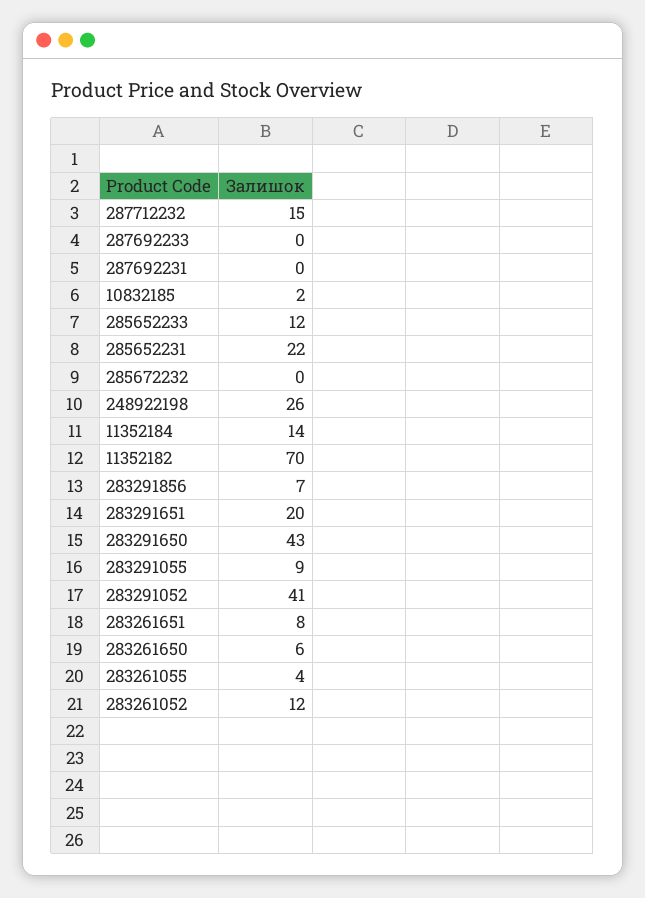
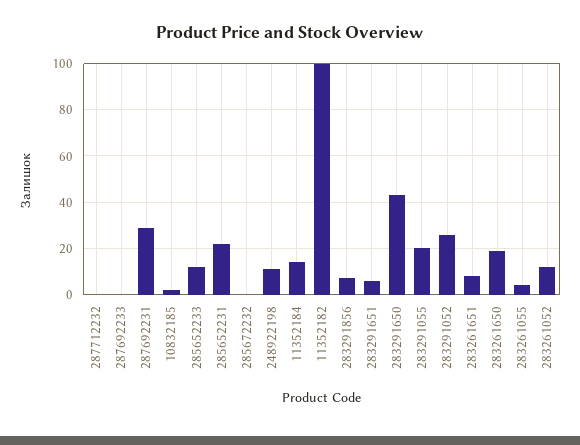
  {
-   "287712232": 15,
+   "287712232": 0,
    "287692233": 0,
-   "287692231": 0,
+   "287692231": 30,
    "10832185": 2,
    "285652233": 12,
    "285652231": 22,
    "285672232": 0,
-   "248922198": 26,
+   "248922198": 10,
    "11352184": 14,
-   "11352182": 70,
+   "11352182": 100,
    "283291856": 7,
-   "283291651": 20,
+   "283291651": 5,
    "283291650": 43,
-   "283291055": 9,
+   "283291055": 20,
-   "283291052": 41,
+   "283291052": 25,
    "283261651": 8,
-   "283261650": 6,
+   "283261650": 20,
    "283261055": 4,
    "283261052": 12
  }

